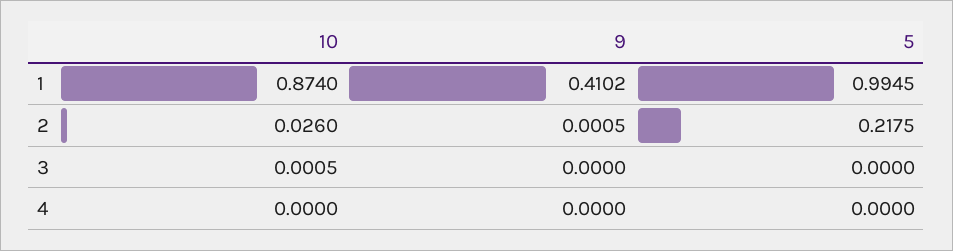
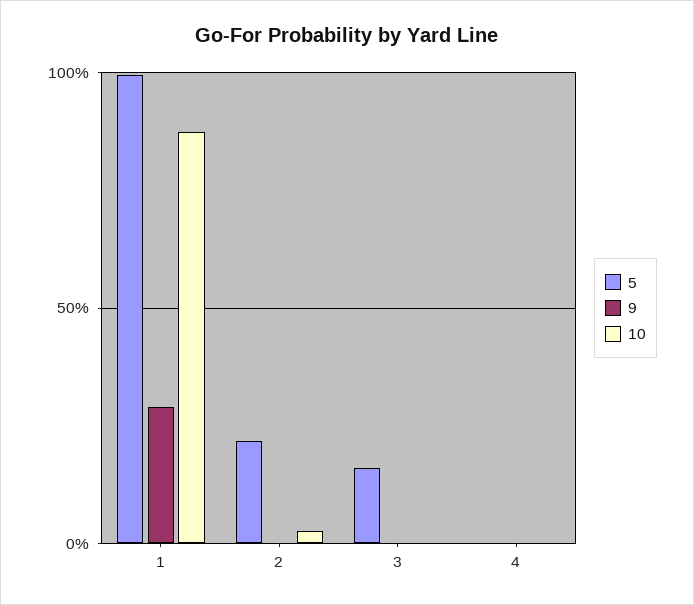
  {
    "10": {
      "1": 0.874,
      "2": 0.026,
      "3": 0.0005,
      "4": 0
    },
    "9": {
-     "1": 0.4102,
+     "1": 0.3,
      "2": 0.0005,
      "3": 0,
      "4": 0
    },
    "5": {
      "1": 0.9945,
      "2": 0.2175,
-     "3": 0,
+     "3": 0.15,
      "4": 0
    }
  }

